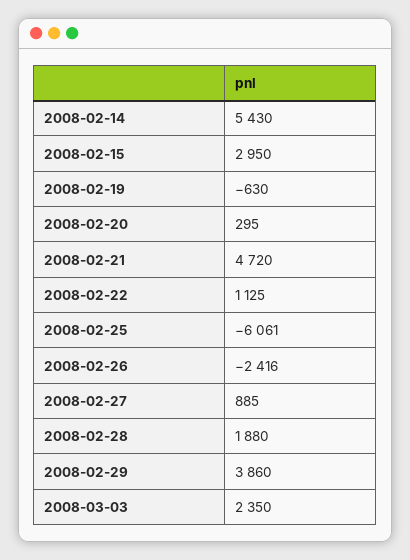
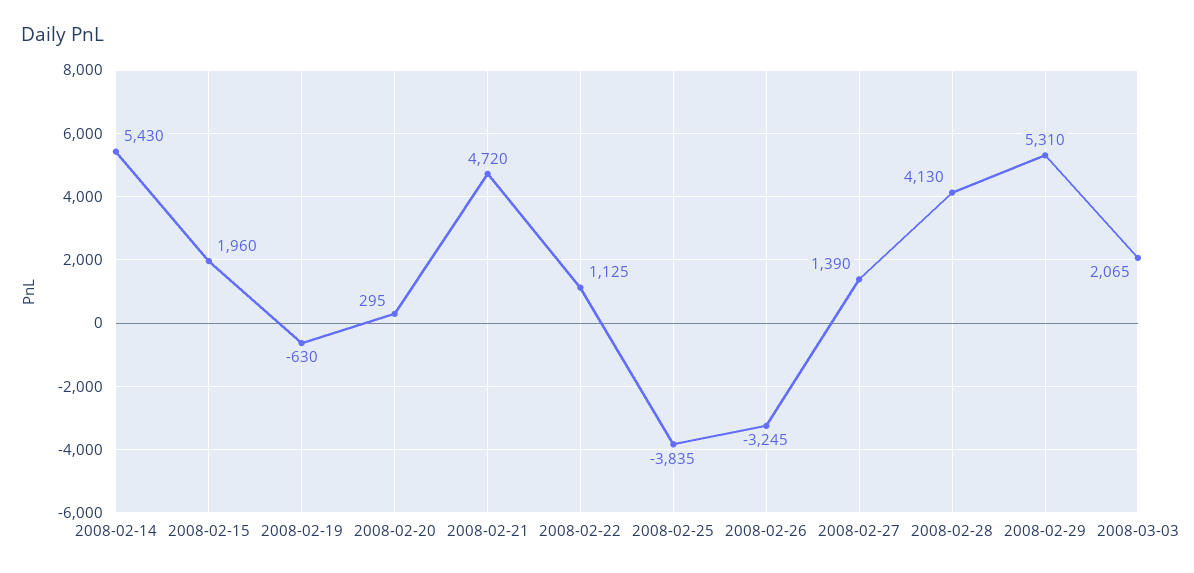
  {
    "2008-02-14": 5430,
-   "2008-02-15": 2950,
+   "2008-02-15": 1960,
    "2008-02-19": -630,
    "2008-02-20": 295,
    "2008-02-21": 4720,
    "2008-02-22": 1125,
-   "2008-02-25": -6061,
+   "2008-02-25": -3835,
-   "2008-02-26": -2416,
+   "2008-02-26": -3245,
-   "2008-02-27": 885,
+   "2008-02-27": 1390,
-   "2008-02-28": 1880,
+   "2008-02-28": 4130,
-   "2008-02-29": 3860,
+   "2008-02-29": 5310,
-   "2008-03-03": 2350
+   "2008-03-03": 2065
  }

